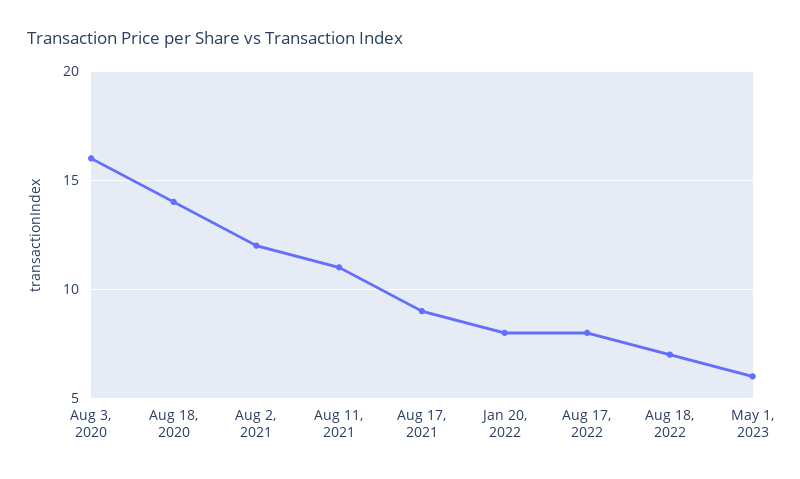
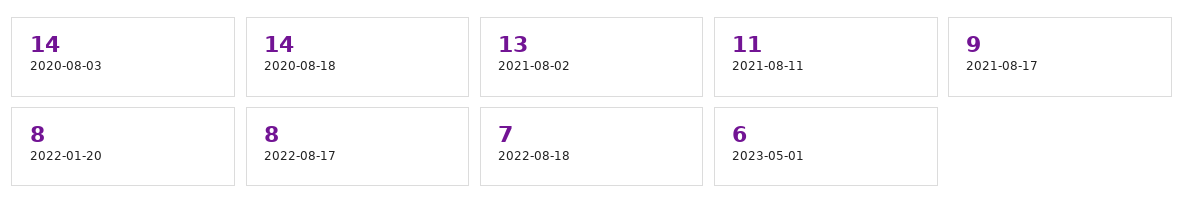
  {
-   "Aug 3, 2020": 16,
+   "Aug 3, 2020": 14,
    "Aug 18, 2020": 14,
-   "Aug 2, 2021": 12,
+   "Aug 2, 2021": 13,
    "Aug 11, 2021": 11,
    "Aug 17, 2021": 9,
    "Jan 20, 2022": 8,
    "Aug 17, 2022": 8,
    "Aug 18, 2022": 7,
    "May 1, 2023": 6
  }

